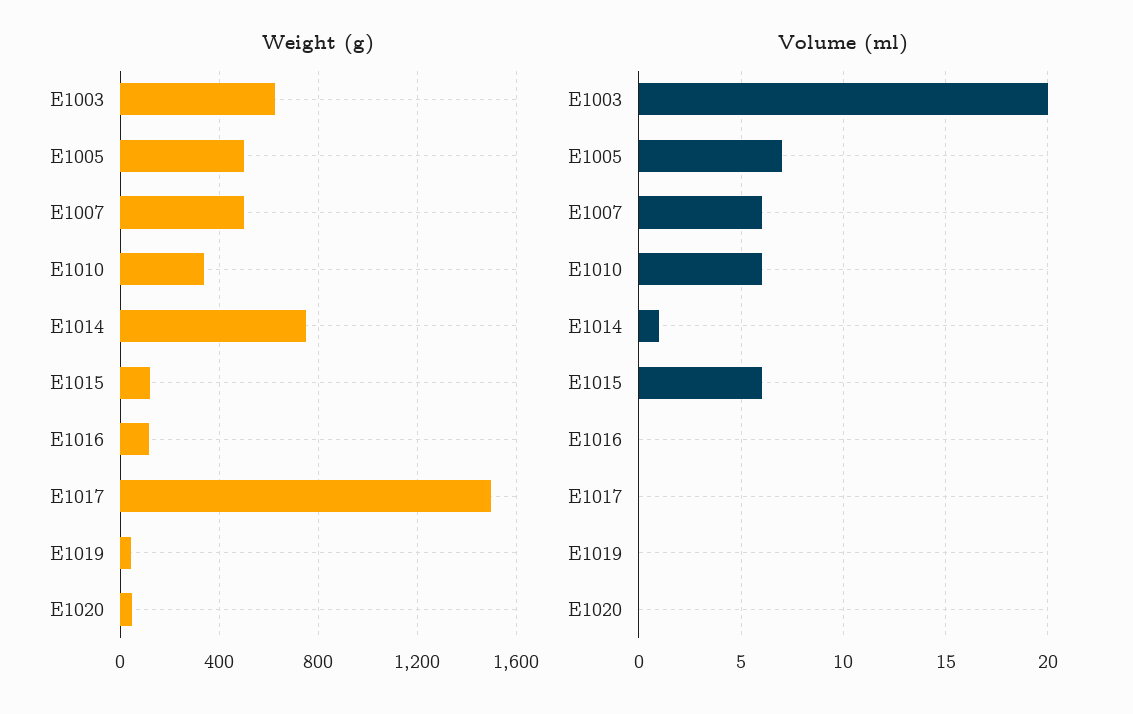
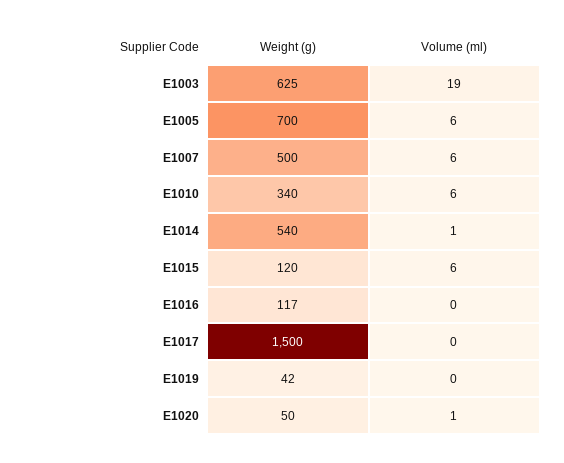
  {
    "Weight (g)": {
      "E1003": 625,
-     "E1005": 500,
+     "E1005": 700,
      "E1007": 500,
      "E1010": 340,
-     "E1014": 750,
+     "E1014": 540,
      "E1015": 120,
      "E1016": 117,
      "E1017": 1500,
      "E1019": 42,
      "E1020": 50
    },
    "Volume (ml)": {
-     "E1003": 20,
+     "E1003": 19,
-     "E1005": 7,
+     "E1005": 6,
      "E1007": 6,
      "E1010": 6,
      "E1014": 1,
      "E1015": 6,
      "E1016": 0,
      "E1017": 0,
      "E1019": 0,
-     "E1020": 0
+     "E1020": 1
    }
  }

